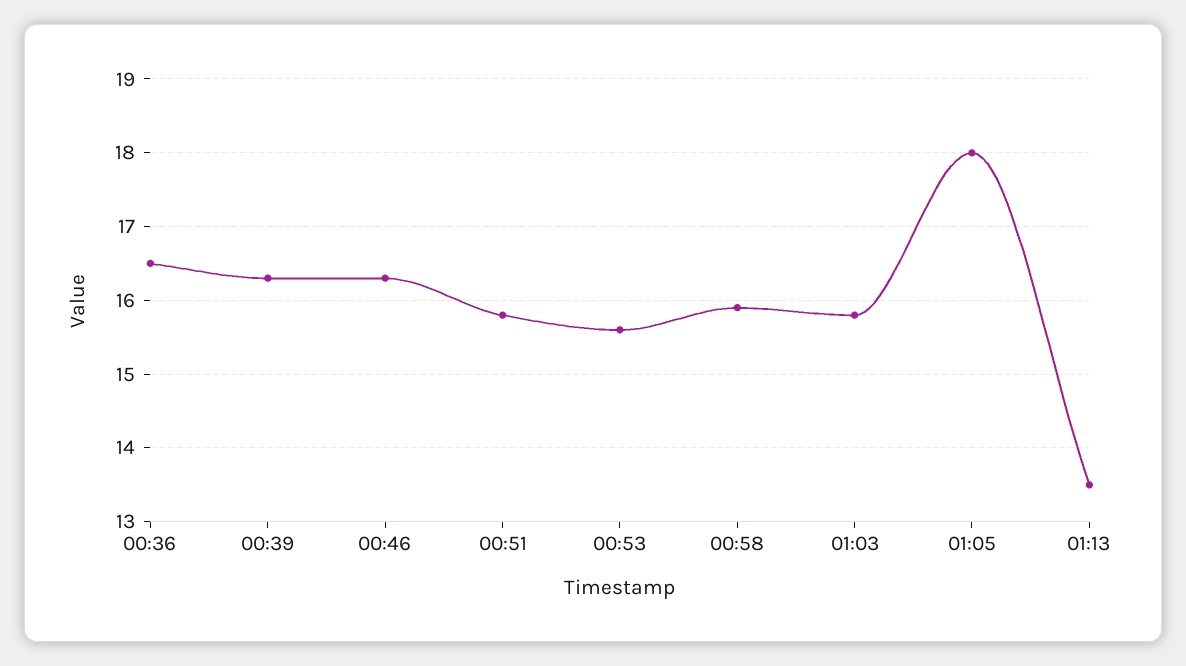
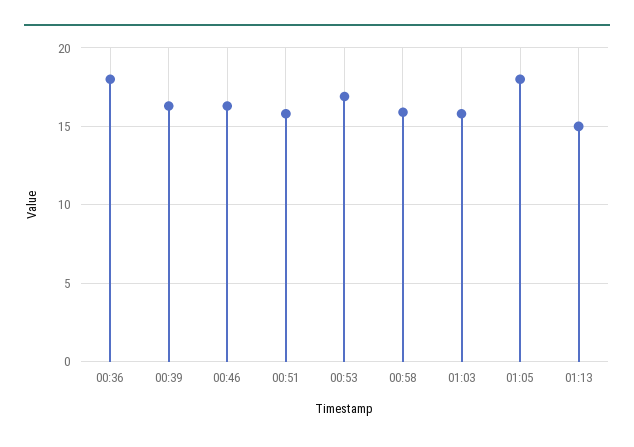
  {
-   "00:36": 16.5,
+   "00:36": 18,
    "00:39": 16.3,
    "00:46": 16.3,
    "00:51": 15.8,
-   "00:53": 15.6,
+   "00:53": 17,
    "00:58": 15.9,
    "01:03": 15.8,
    "01:05": 18,
-   "01:13": 13.5
+   "01:13": 15
  }

